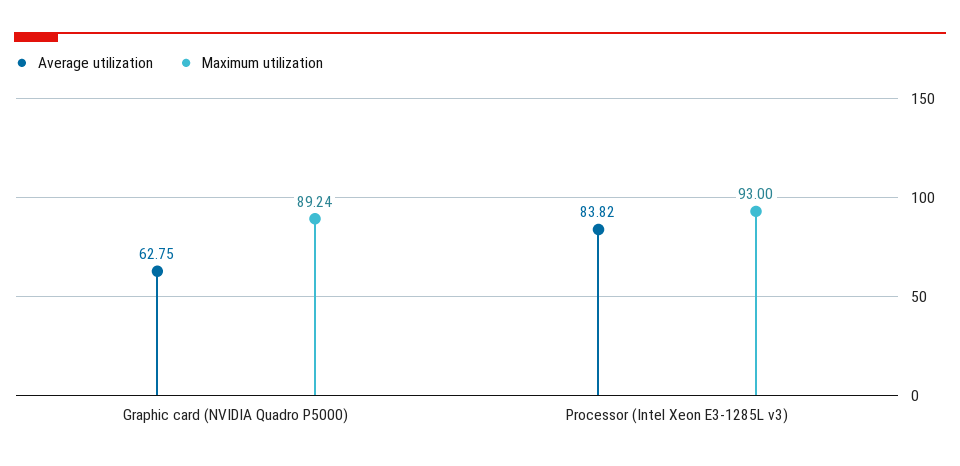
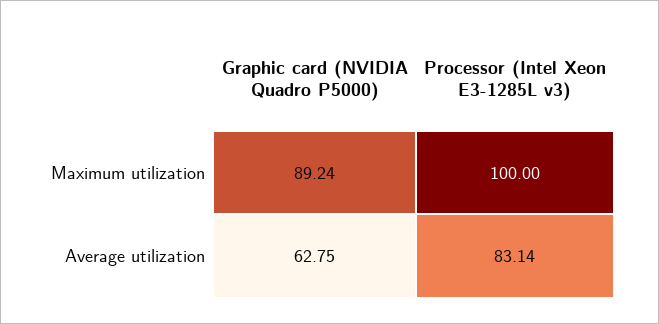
  {
    "Average utilization": {
      "Graphic card (NVIDIA Quadro P5000)": 62.75,
-     "Processor (Intel Xeon E3-1285L v3)": 83.82
+     "Processor (Intel Xeon E3-1285L v3)": 83.14
    },
    "Maximum utilization": {
      "Graphic card (NVIDIA Quadro P5000)": 89.24,
-     "Processor (Intel Xeon E3-1285L v3)": 93
+     "Processor (Intel Xeon E3-1285L v3)": 100
    }
  }

